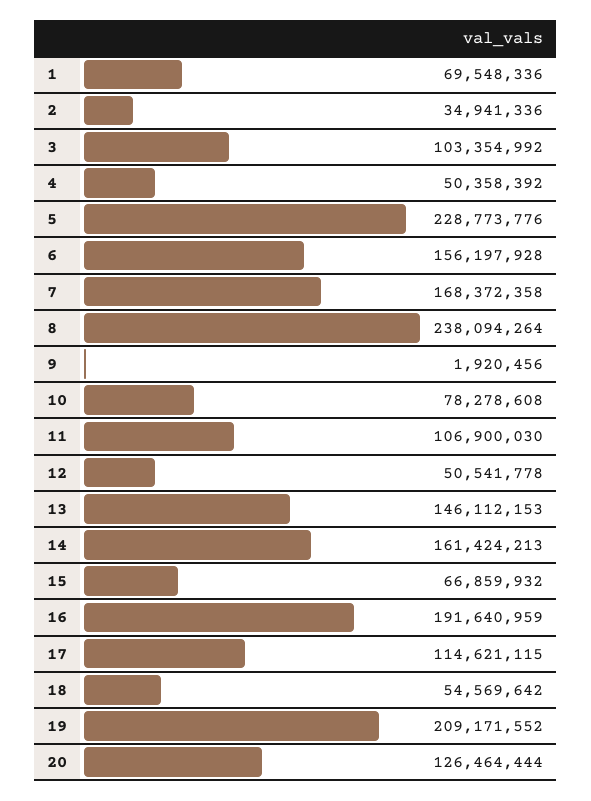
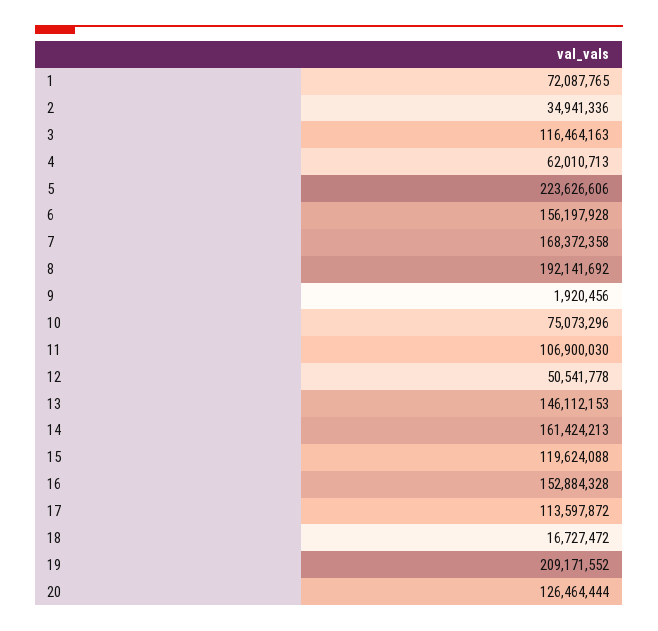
  {
-   "1": 69548336,
+   "1": 72087765,
    "2": 34941336,
-   "3": 103354992,
+   "3": 116464163,
-   "4": 50358392,
+   "4": 62010713,
-   "5": 228773776,
+   "5": 223626606,
    "6": 156197928,
    "7": 168372358,
-   "8": 238094264,
+   "8": 192141692,
    "9": 1920456,
-   "10": 78278608,
+   "10": 75073296,
    "11": 106900030,
    "12": 50541778,
    "13": 146112153,
    "14": 161424213,
-   "15": 66859932,
+   "15": 119624088,
-   "16": 191640959,
+   "16": 152884328,
-   "17": 114621115,
+   "17": 113597872,
-   "18": 54569642,
+   "18": 16727472,
    "19": 209171552,
    "20": 126464444
  }

